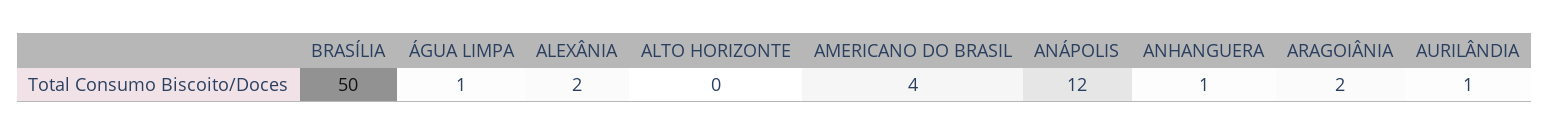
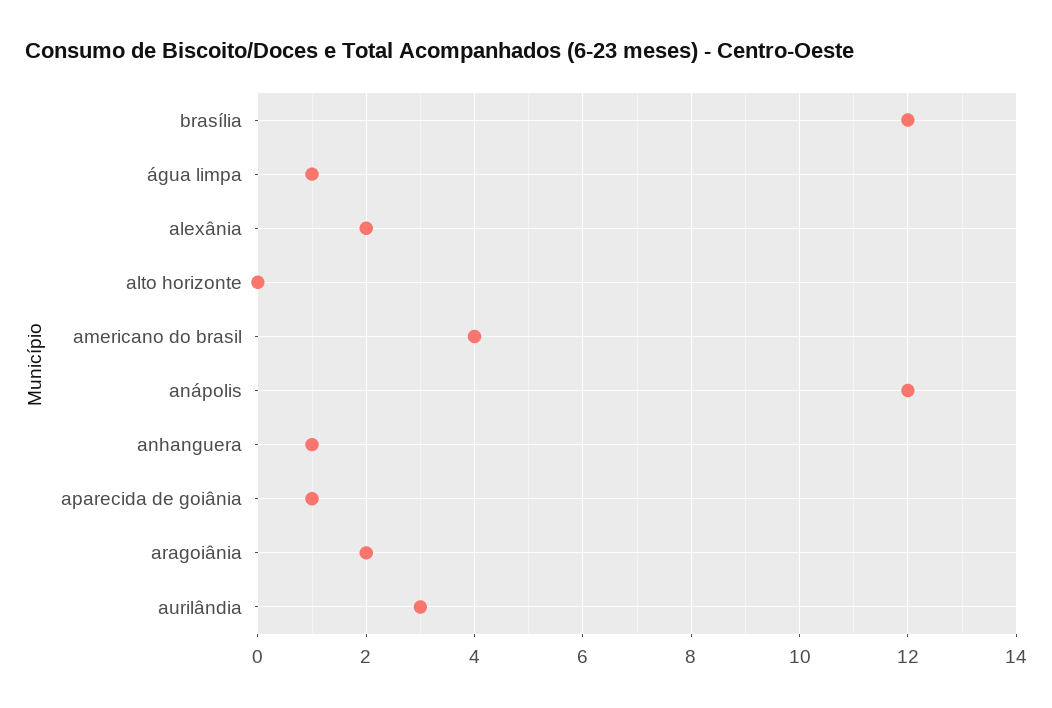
  {
-   "BRASÍLIA": 50,
+   "BRASÍLIA": 12,
    "ÁGUA LIMPA": 1,
    "ALEXÂNIA": 2,
    "ALTO HORIZONTE": 0,
    "AMERICANO DO BRASIL": 4,
    "ANÁPOLIS": 12,
    "ANHANGUERA": 1,
    "ARAGOIÂNIA": 2,
-   "AURILÂNDIA": 1
+   "AURILÂNDIA": 3,
+   "aparecida de goiânia": 1
  }

